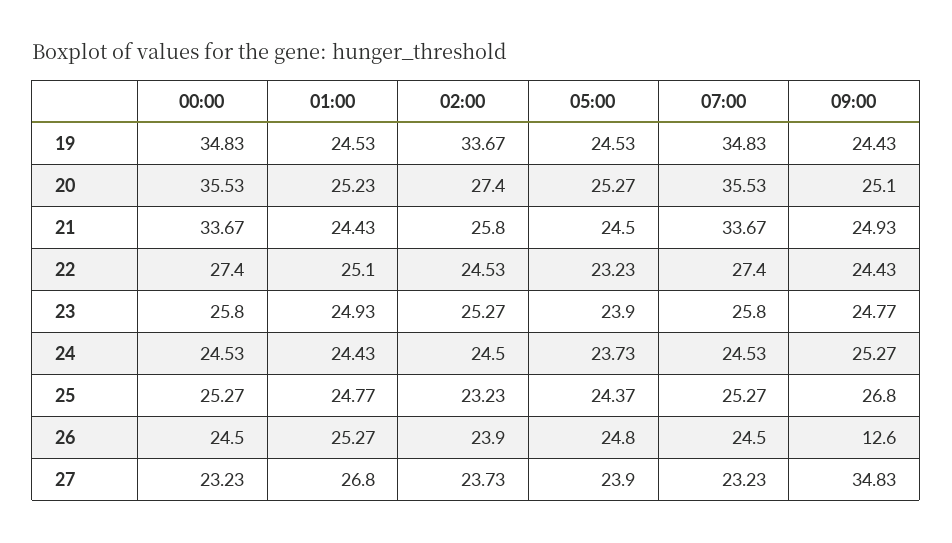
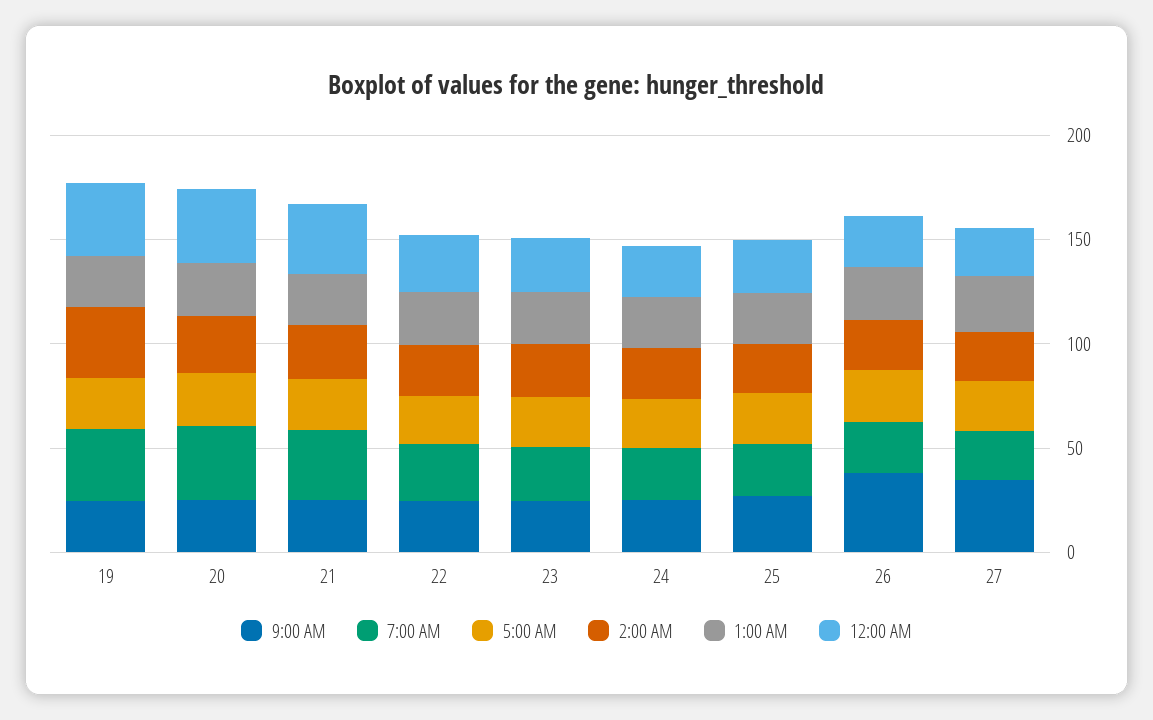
  {
    "00:00": {
      "19": 34.83,
      "20": 35.53,
      "21": 33.67,
      "22": 27.4,
      "23": 25.8,
      "24": 24.53,
      "25": 25.27,
      "26": 24.5,
      "27": 23.23
    },
    "01:00": {
      "19": 24.53,
      "20": 25.23,
      "21": 24.43,
      "22": 25.1,
      "23": 24.93,
      "24": 24.43,
      "25": 24.77,
      "26": 25.27,
      "27": 26.8
    },
    "02:00": {
      "19": 33.67,
      "20": 27.4,
      "21": 25.8,
      "22": 24.53,
      "23": 25.27,
      "24": 24.5,
      "25": 23.23,
      "26": 23.9,
      "27": 23.73
    },
    "05:00": {
      "19": 24.53,
      "20": 25.27,
      "21": 24.5,
      "22": 23.23,
      "23": 23.9,
      "24": 23.73,
      "25": 24.37,
      "26": 24.8,
      "27": 23.9
    },
    "07:00": {
      "19": 34.83,
      "20": 35.53,
      "21": 33.67,
      "22": 27.4,
      "23": 25.8,
      "24": 24.53,
      "25": 25.27,
      "26": 24.5,
      "27": 23.23
    },
    "09:00": {
      "19": 24.43,
      "20": 25.1,
      "21": 24.93,
      "22": 24.43,
      "23": 24.77,
      "24": 25.27,
      "25": 26.8,
-     "26": 12.6,
+     "26": 40,
      "27": 34.83
    }
  }

